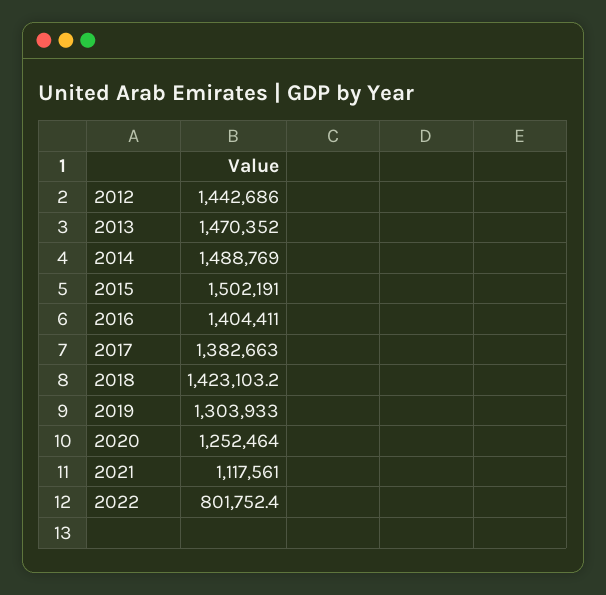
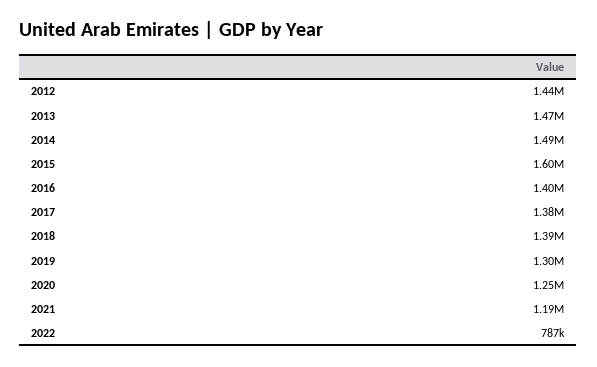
  {
    "2012": 1442686,
    "2013": 1470352,
    "2014": 1488769,
-   "2015": 1502191,
+   "2015": 1600000,
    "2016": 1404411,
    "2017": 1382663,
-   "2018": 1423103.2,
+   "2018": 1390000,
    "2019": 1303933,
    "2020": 1252464,
-   "2021": 1117561,
+   "2021": 1190000,
-   "2022": 801752.4
+   "2022": 787000
  }

